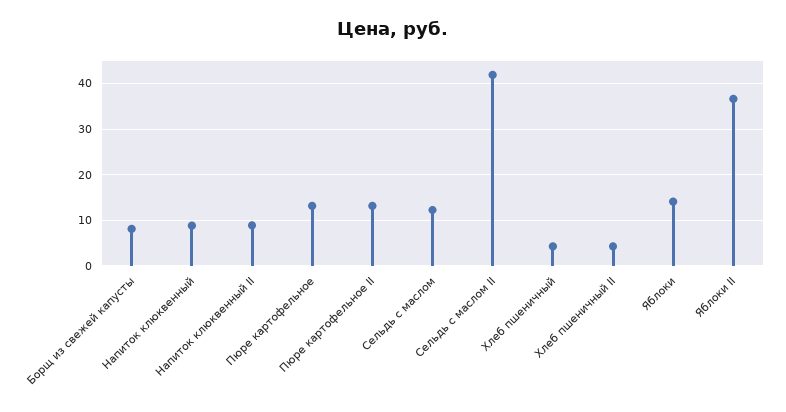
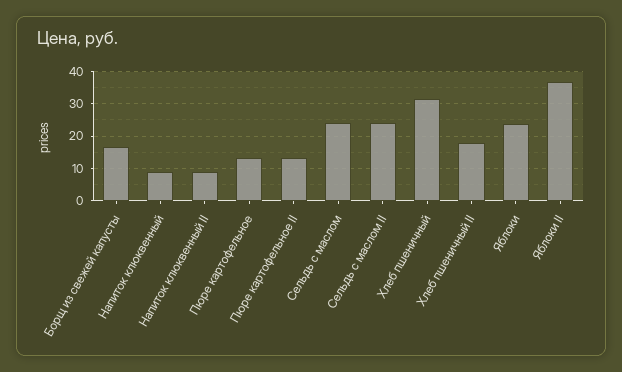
  {
-   "Борщ из свежей капусты": 8,
+   "Борщ из свежей капусты": 16,
    "Напиток клюквенный": 8,
    "Напиток клюквенный II": 8,
    "Пюре картофельное": 14,
    "Пюре картофельное II": 14,
-   "Сельдь с маслом": 12,
+   "Сельдь с маслом": 24,
-   "Сельдь с маслом II": 42,
+   "Сельдь с маслом II": 24,
-   "Хлеб пшеничный": 4,
+   "Хлеб пшеничный": 32,
-   "Хлеб пшеничный II": 4,
+   "Хлеб пшеничный II": 18,
-   "Яблоки": 14,
+   "Яблоки": 24,
    "Яблоки II": 36
  }

